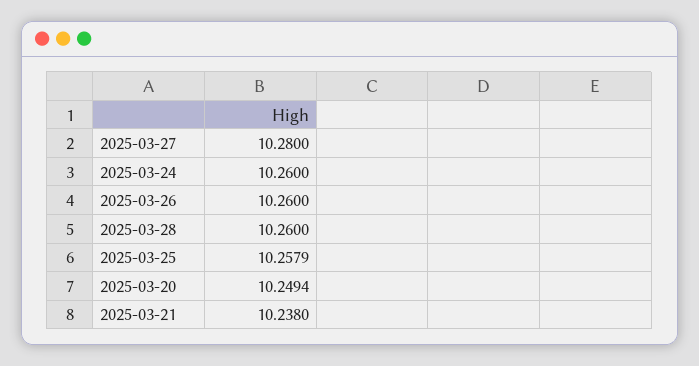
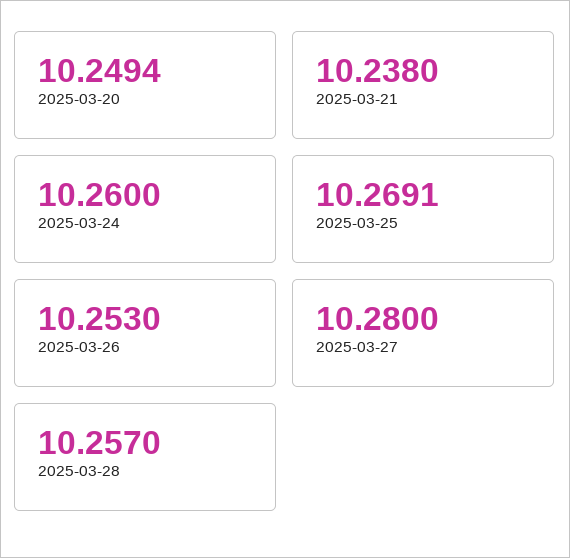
  {
    "2025-03-27": 10.28,
    "2025-03-24": 10.26,
-   "2025-03-26": 10.26,
+   "2025-03-26": 10.253,
-   "2025-03-28": 10.26,
+   "2025-03-28": 10.257,
-   "2025-03-25": 10.2579,
+   "2025-03-25": 10.2691,
    "2025-03-20": 10.2494,
    "2025-03-21": 10.238
  }

